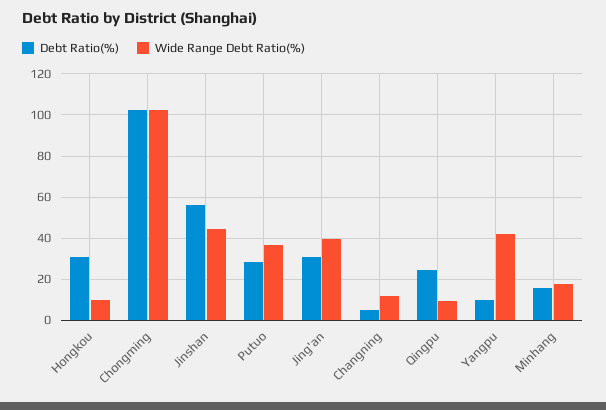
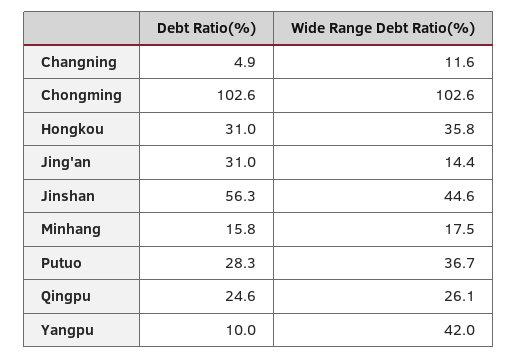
  {
    "Debt Ratio(%)": {
      "Hongkou": 31,
      "Chongming": 102.6,
      "Jinshan": 56.3,
      "Putuo": 28.3,
      "Jing'an": 31,
      "Changning": 4.9,
      "Qingpu": 24.6,
      "Yangpu": 10,
      "Minhang": 15.8
    },
    "Wide Range Debt Ratio(%)": {
-     "Hongkou": 10,
+     "Hongkou": 35.8,
      "Chongming": 102.6,
      "Jinshan": 44.6,
      "Putuo": 36.7,
-     "Jing'an": 40,
+     "Jing'an": 14.4,
      "Changning": 11.6,
-     "Qingpu": 10,
+     "Qingpu": 26.1,
      "Yangpu": 42,
      "Minhang": 17.5
    }
  }

